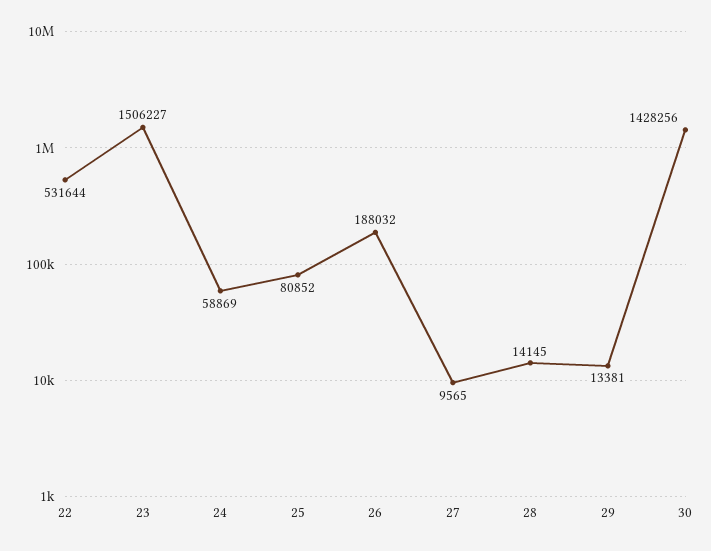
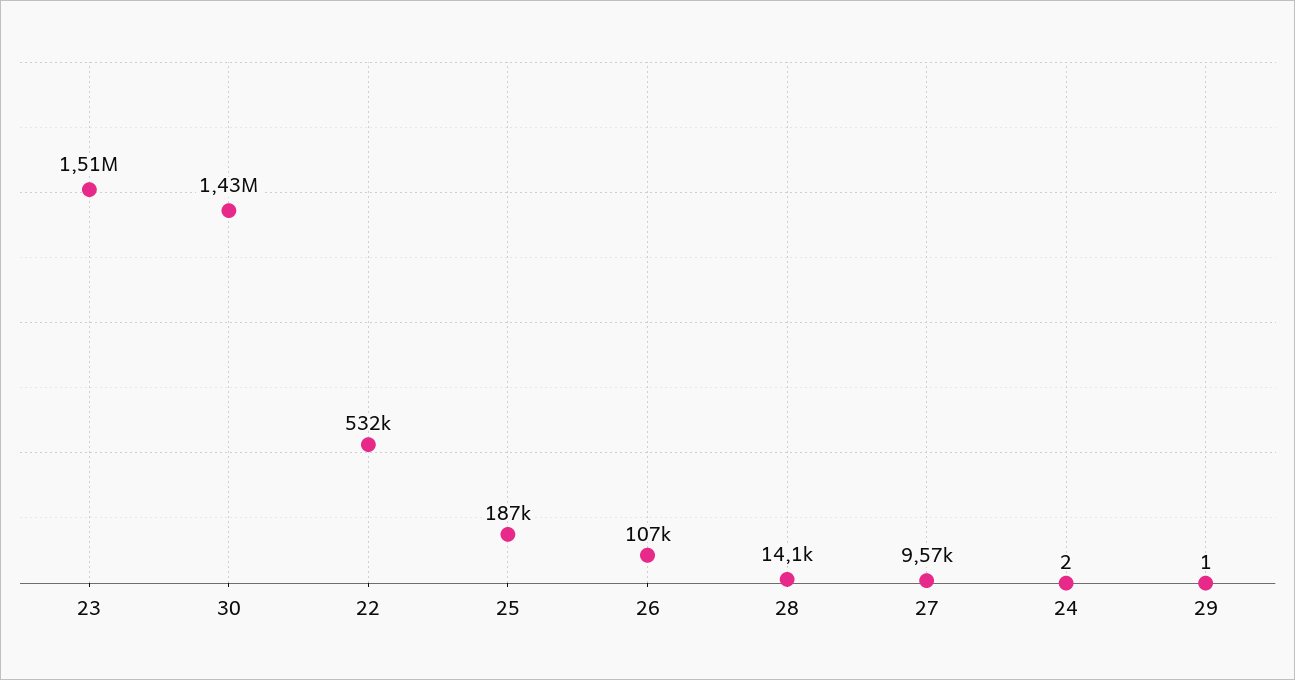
  {
    "22": 531644,
    "23": 1506227,
-   "24": 58869,
+   "24": 2,
-   "25": 80852,
+   "25": 187000,
-   "26": 188032,
+   "26": 107000,
    "27": 9565,
    "28": 14145,
-   "29": 13381,
+   "29": 1,
    "30": 1428256
  }

